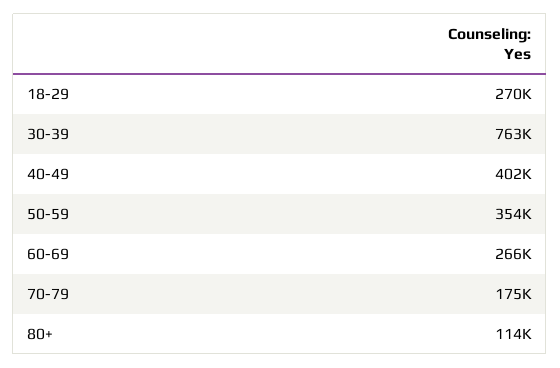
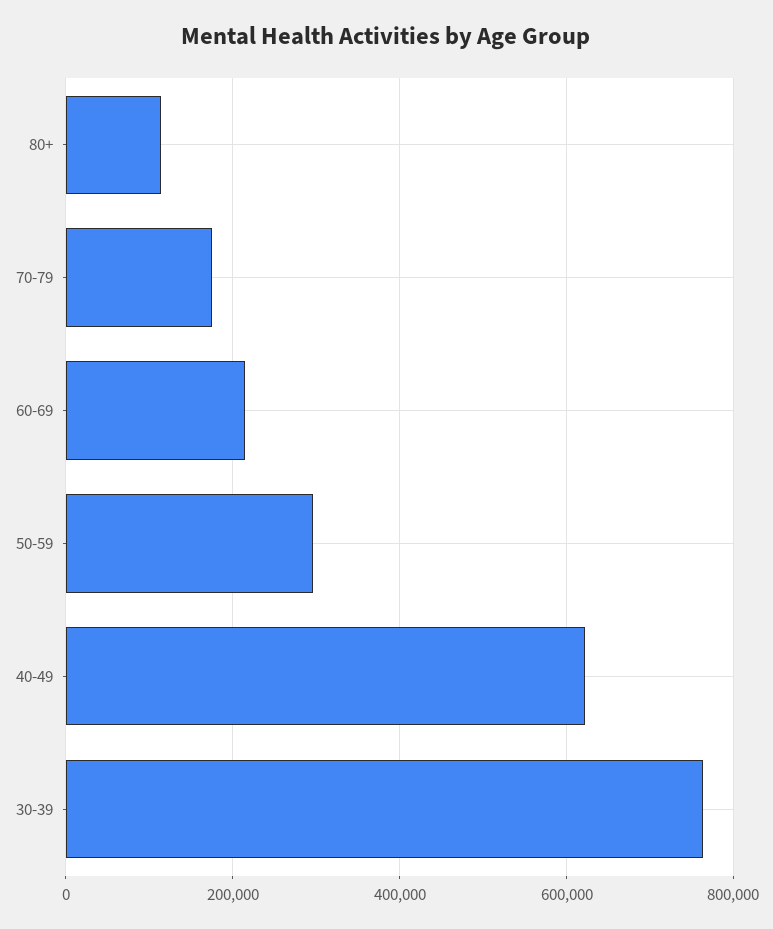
  {
-   "18-29": 270000,
    "30-39": 763000,
-   "40-49": 402000,
+   "40-49": 620000,
-   "50-59": 354000,
+   "50-59": 300000,
-   "60-69": 266000,
+   "60-69": 220000,
    "70-79": 175000,
    "80+": 114000
  }

